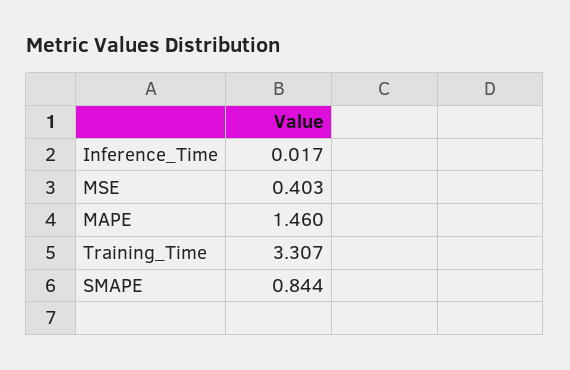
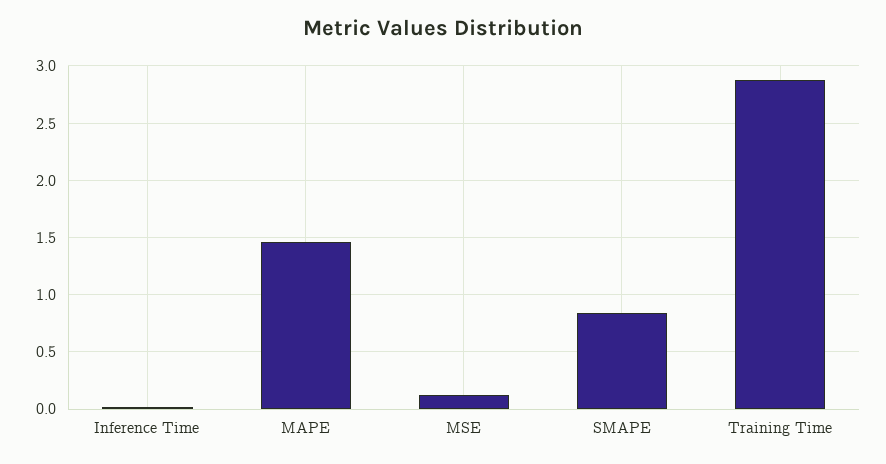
  {
    "Inference_Time": 0.017,
-   "MSE": 0.403,
+   "MSE": 0.1,
    "MAPE": 1.46,
-   "Training_Time": 3.307,
+   "Training_Time": 2.9,
    "SMAPE": 0.844
  }

